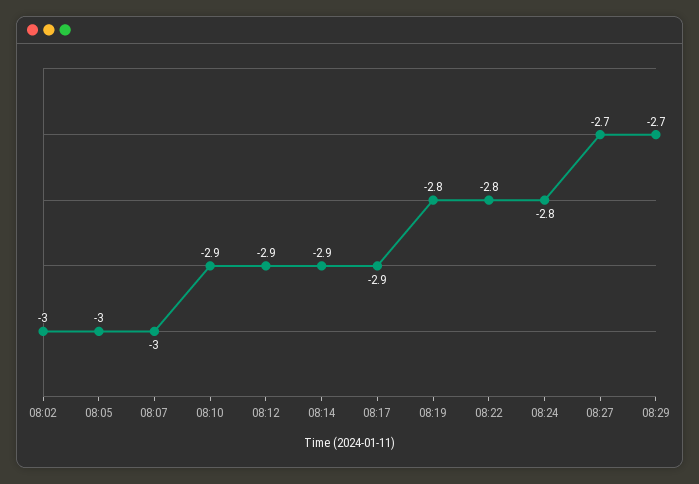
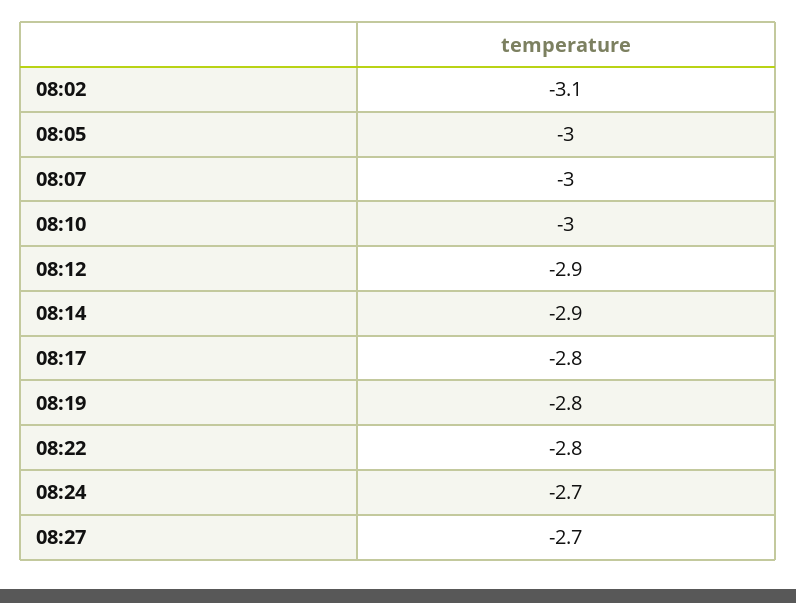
  {
-   "08:02": -3,
+   "08:02": -3.1,
    "08:05": -3,
    "08:07": -3,
-   "08:10": -2.9,
+   "08:10": -3,
    "08:12": -2.9,
    "08:14": -2.9,
-   "08:17": -2.9,
+   "08:17": -2.8,
    "08:19": -2.8,
    "08:22": -2.8,
-   "08:24": -2.8,
+   "08:24": -2.7,
-   "08:27": -2.7,
+   "08:27": -2.7
-   "08:29": -2.7
  }

